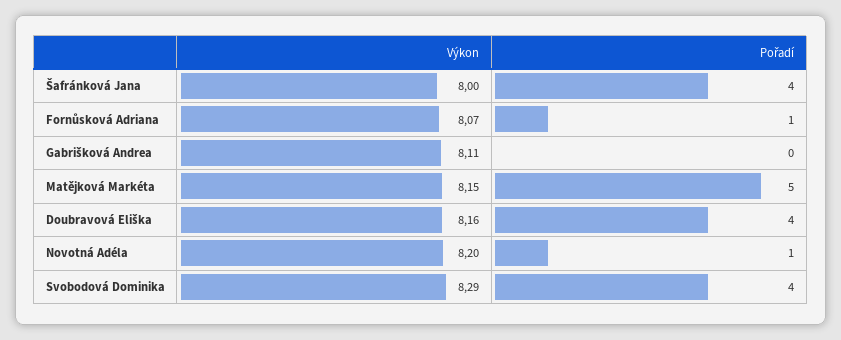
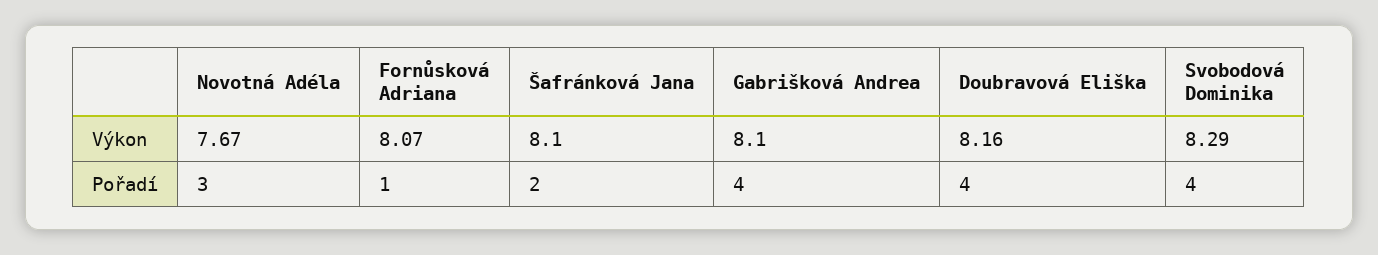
  {
    "Výkon": {
-     "Šafránková Jana": 8,
+     "Šafránková Jana": 8.1,
      "Fornůsková Adriana": 8.07,
-     "Gabrišková Andrea": 8.11,
+     "Gabrišková Andrea": 8.1,
-     "Matějková Markéta": 8.15,
      "Doubravová Eliška": 8.16,
-     "Novotná Adéla": 8.2,
+     "Novotná Adéla": 7.67,
      "Svobodová Dominika": 8.29
    },
    "Pořadí": {
-     "Šafránková Jana": 4,
+     "Šafránková Jana": 2,
      "Fornůsková Adriana": 1,
-     "Gabrišková Andrea": 0,
+     "Gabrišková Andrea": 4,
-     "Matějková Markéta": 5,
      "Doubravová Eliška": 4,
-     "Novotná Adéla": 1,
+     "Novotná Adéla": 3,
      "Svobodová Dominika": 4
    }
  }

